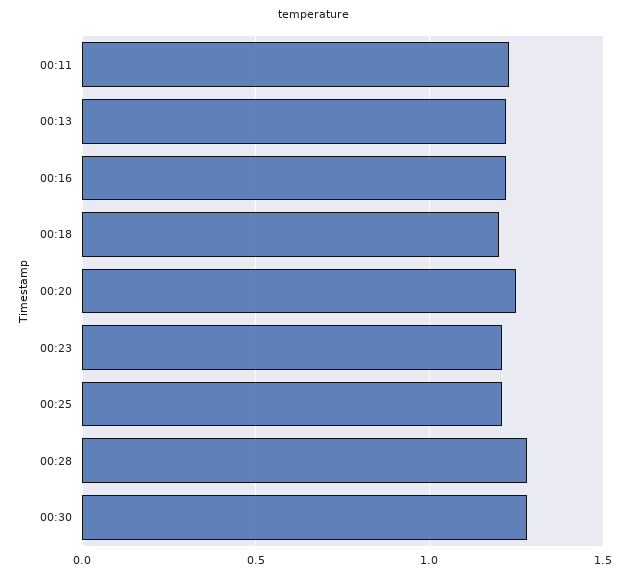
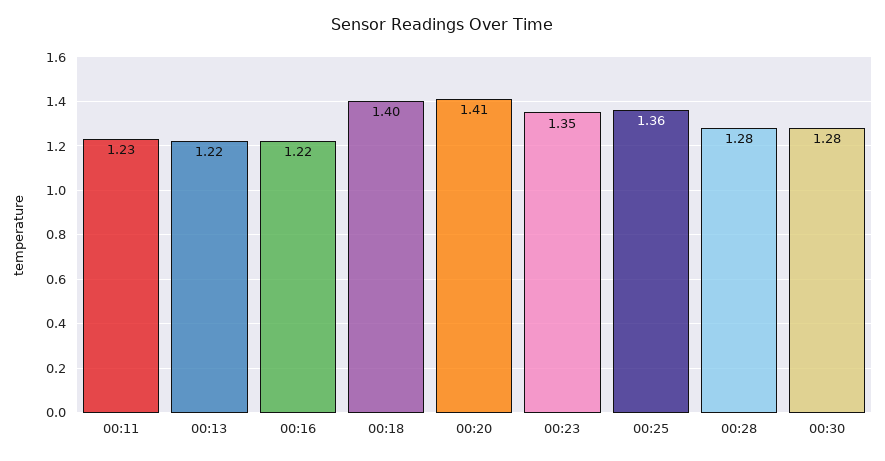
  {
    "00:11": 1.23,
    "00:13": 1.22,
    "00:16": 1.22,
-   "00:18": 1.2,
+   "00:18": 1.4,
-   "00:20": 1.25,
+   "00:20": 1.41,
-   "00:23": 1.2,
+   "00:23": 1.35,
-   "00:25": 1.2,
+   "00:25": 1.36,
    "00:28": 1.28,
    "00:30": 1.28
  }

